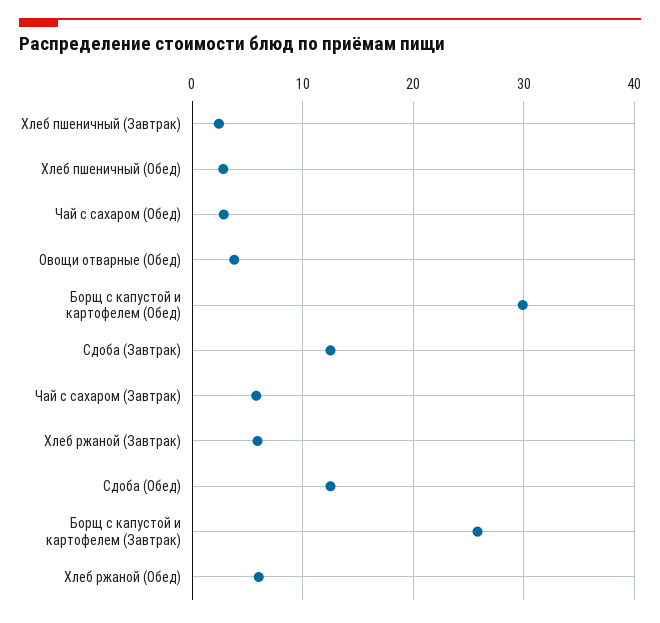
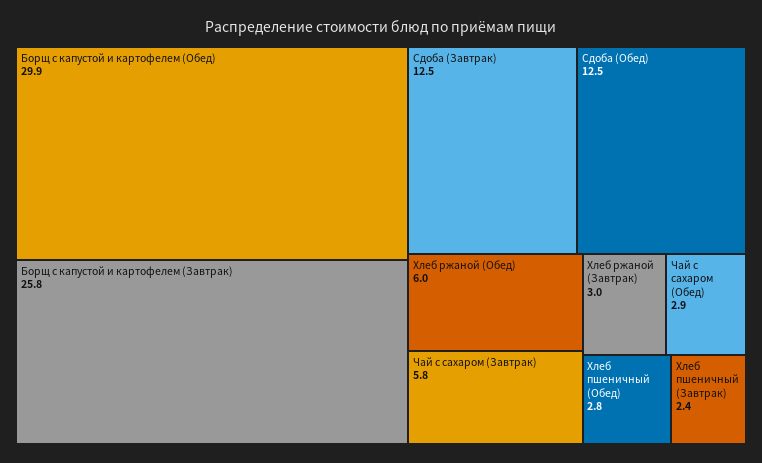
  {
    "Хлеб пшеничный (Завтрак)": 2.4,
    "Хлеб пшеничный (Обед)": 2.8,
    "Чай с сахаром (Обед)": 2.9,
-   "Овощи отварные (Обед)": 4,
    "Борщ с капустой и картофелем (Обед)": 29.9,
    "Сдоба (Завтрак)": 12.5,
    "Чай с сахаром (Завтрак)": 5.8,
-   "Хлеб ржаной (Завтрак)": 6,
+   "Хлеб ржаной (Завтрак)": 3,
    "Сдоба (Обед)": 12.5,
    "Борщ с капустой и картофелем (Завтрак)": 25.8,
    "Хлеб ржаной (Обед)": 6
  }

